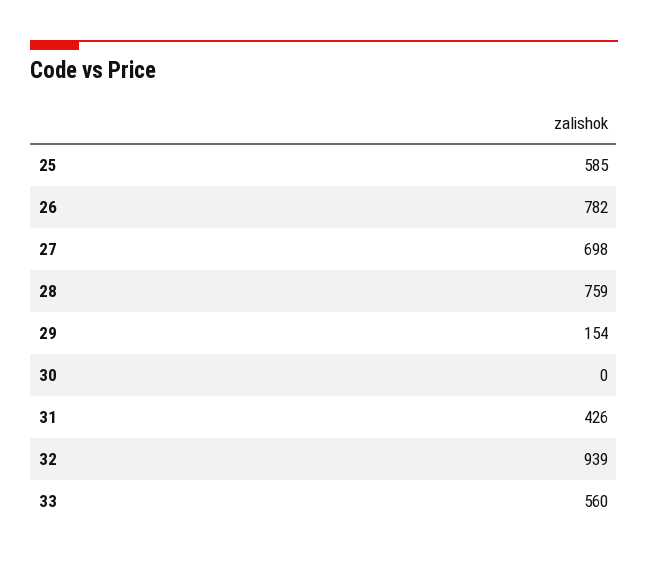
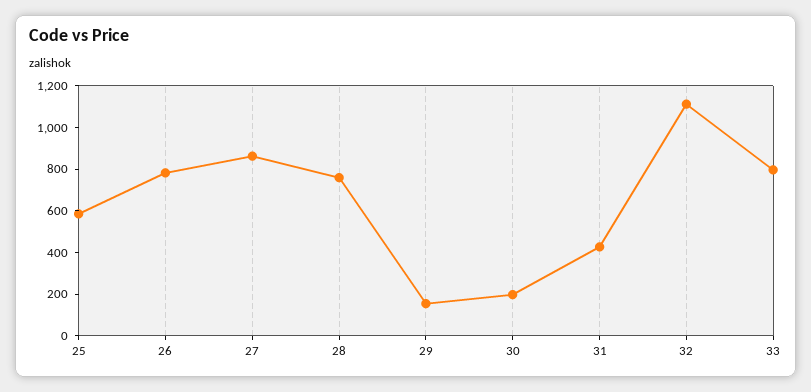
  {
    "25": 585,
    "26": 782,
-   "27": 698,
+   "27": 850,
    "28": 759,
    "29": 154,
-   "30": 0,
+   "30": 200,
    "31": 426,
-   "32": 939,
+   "32": 1100,
-   "33": 560
+   "33": 800
  }

